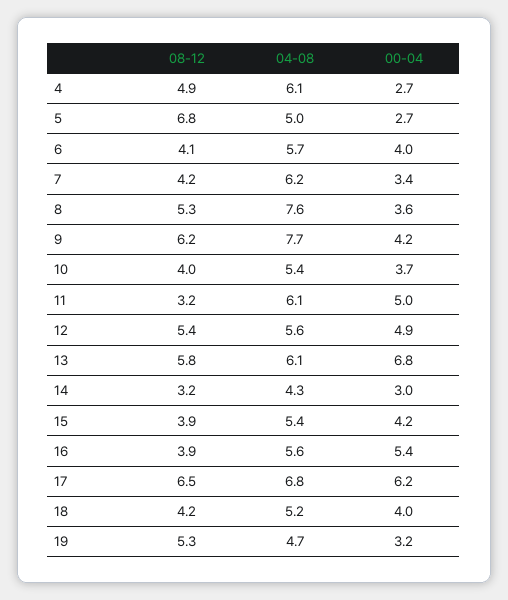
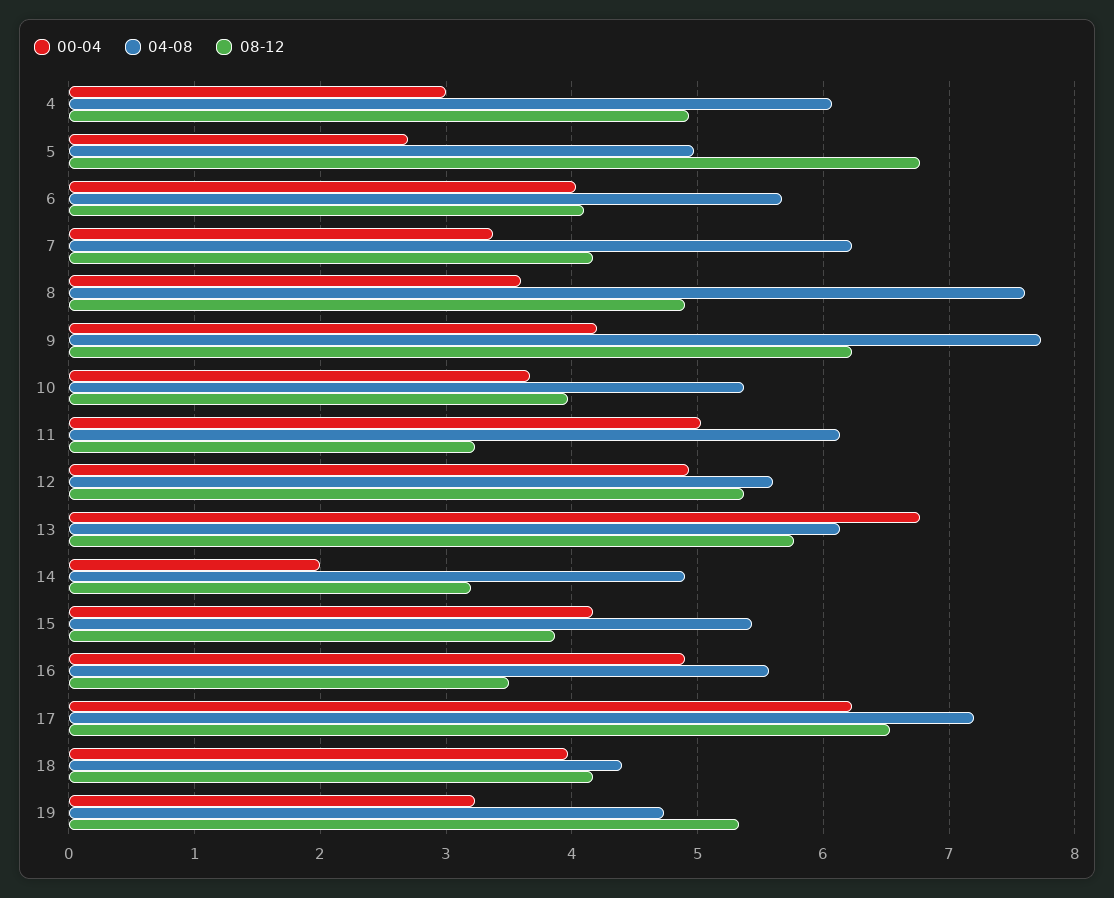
  {
    "08-12": {
      "4": 4.9,
      "5": 6.8,
      "6": 4.1,
      "7": 4.2,
-     "8": 5.3,
+     "8": 4.9,
      "9": 6.2,
      "10": 4,
      "11": 3.2,
      "12": 5.4,
      "13": 5.8,
      "14": 3.2,
      "15": 3.9,
-     "16": 3.9,
+     "16": 3.5,
      "17": 6.5,
      "18": 4.2,
      "19": 5.3
    },
    "04-08": {
      "4": 6.1,
      "5": 5,
      "6": 5.7,
      "7": 6.2,
      "8": 7.6,
      "9": 7.7,
      "10": 5.4,
      "11": 6.1,
      "12": 5.6,
      "13": 6.1,
-     "14": 4.3,
+     "14": 4.9,
      "15": 5.4,
      "16": 5.6,
-     "17": 6.8,
+     "17": 7.2,
-     "18": 5.2,
+     "18": 4.4,
      "19": 4.7
    },
    "00-04": {
-     "4": 2.7,
+     "4": 3,
      "5": 2.7,
      "6": 4,
      "7": 3.4,
      "8": 3.6,
      "9": 4.2,
      "10": 3.7,
      "11": 5,
      "12": 4.9,
      "13": 6.8,
-     "14": 3,
+     "14": 2,
      "15": 4.2,
-     "16": 5.4,
+     "16": 4.9,
      "17": 6.2,
      "18": 4,
      "19": 3.2
    }
  }

